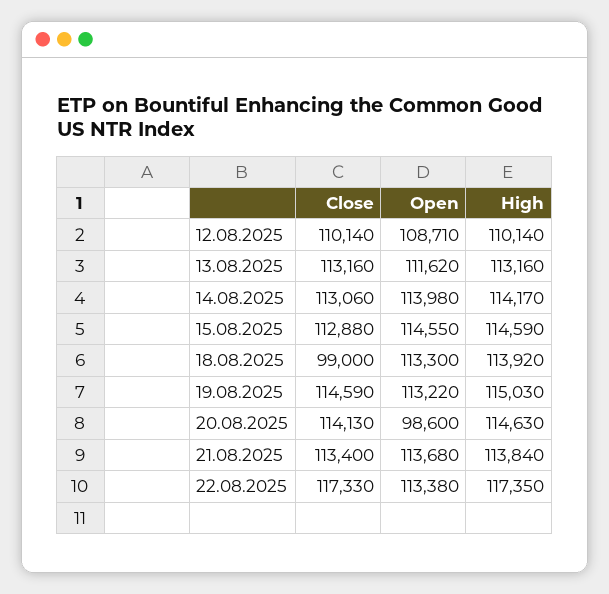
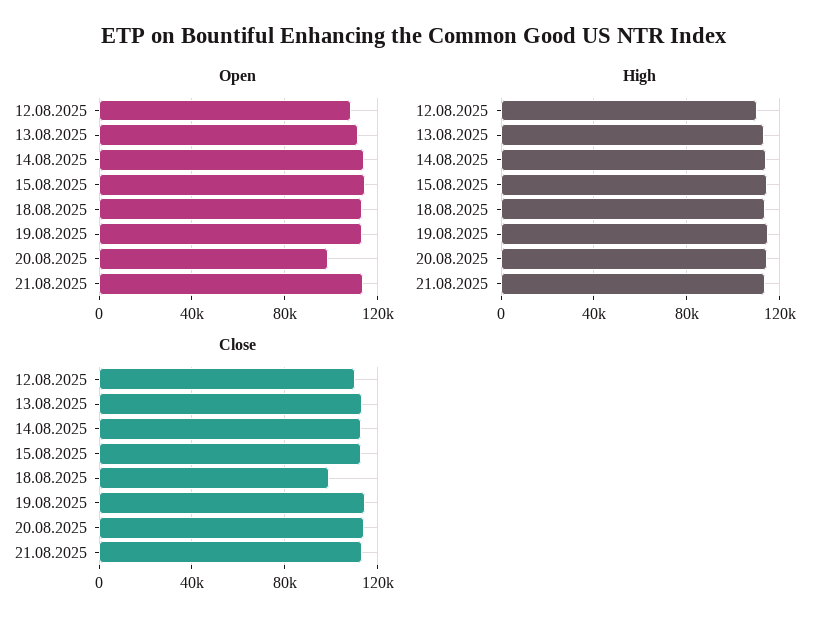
  {
    "Close": {
      "12.08.2025": 110140,
      "13.08.2025": 113160,
      "14.08.2025": 113060,
      "15.08.2025": 112880,
      "18.08.2025": 99000,
      "19.08.2025": 114590,
      "20.08.2025": 114130,
-     "21.08.2025": 113400,
+     "21.08.2025": 113400
-     "22.08.2025": 117330
    },
    "Open": {
      "12.08.2025": 108710,
      "13.08.2025": 111620,
      "14.08.2025": 113980,
      "15.08.2025": 114550,
      "18.08.2025": 113300,
      "19.08.2025": 113220,
      "20.08.2025": 98600,
-     "21.08.2025": 113680,
+     "21.08.2025": 113680
-     "22.08.2025": 113380
    },
    "High": {
      "12.08.2025": 110140,
      "13.08.2025": 113160,
      "14.08.2025": 114170,
      "15.08.2025": 114590,
      "18.08.2025": 113920,
      "19.08.2025": 115030,
      "20.08.2025": 114630,
-     "21.08.2025": 113840,
+     "21.08.2025": 113840
-     "22.08.2025": 117350
    }
  }

